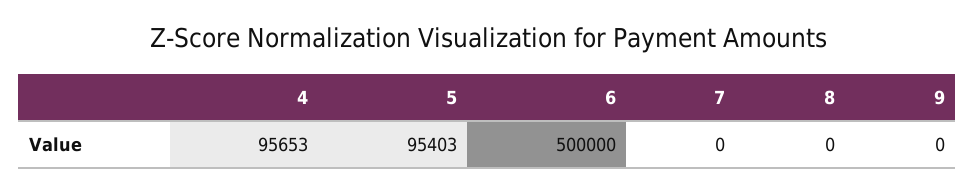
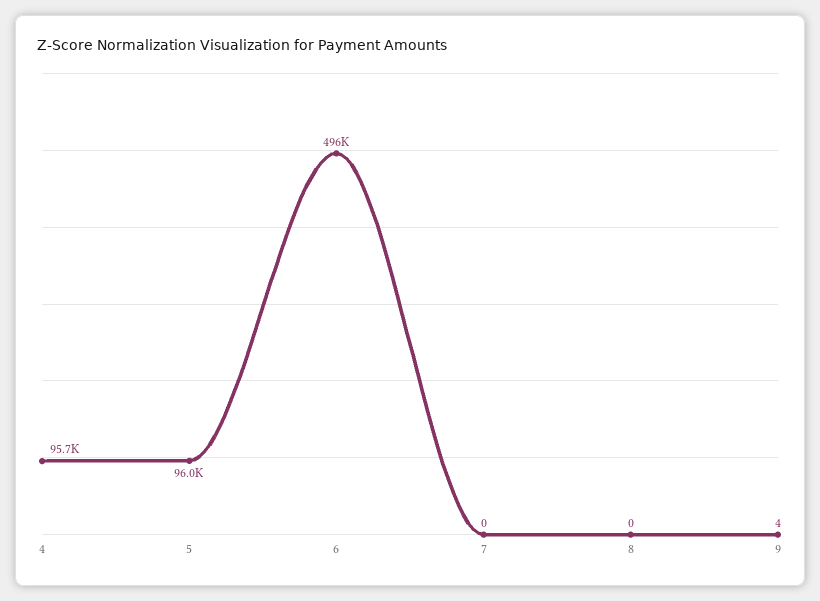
  {
    "4": 95653,
-   "5": 95403,
+   "5": 96000,
-   "6": 500000,
+   "6": 496000,
    "7": 0,
    "8": 0,
-   "9": 0
+   "9": 4
  }

